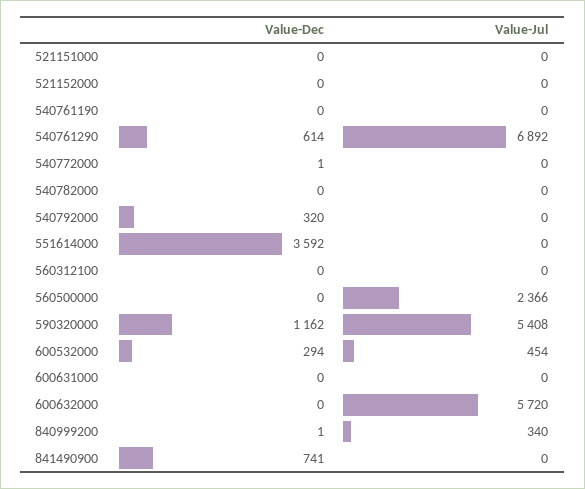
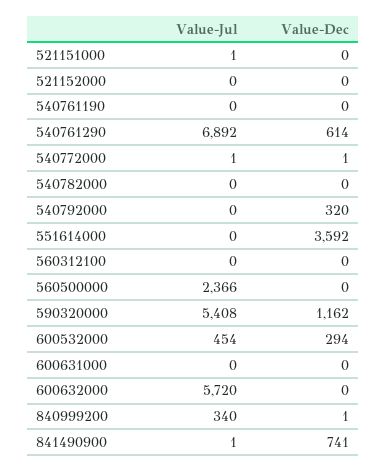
  {
    "Value-Dec": {
      "521151000": 0,
      "521152000": 0,
      "540761190": 0,
      "540761290": 614,
      "540772000": 1,
      "540782000": 0,
      "540792000": 320,
      "551614000": 3592,
      "560312100": 0,
      "560500000": 0,
      "590320000": 1162,
      "600532000": 294,
      "600631000": 0,
      "600632000": 0,
      "840999200": 1,
      "841490900": 741
    },
    "Value-Jul": {
-     "521151000": 0,
+     "521151000": 1,
      "521152000": 0,
      "540761190": 0,
      "540761290": 6892,
-     "540772000": 0,
+     "540772000": 1,
      "540782000": 0,
      "540792000": 0,
      "551614000": 0,
      "560312100": 0,
      "560500000": 2366,
      "590320000": 5408,
      "600532000": 454,
      "600631000": 0,
      "600632000": 5720,
      "840999200": 340,
-     "841490900": 0
+     "841490900": 1
    }
  }

